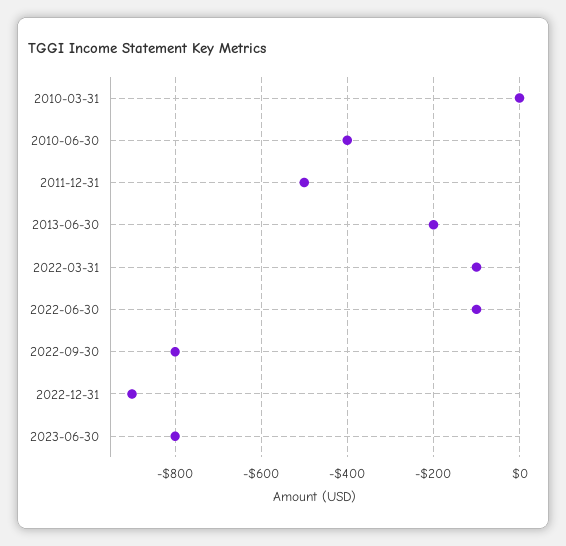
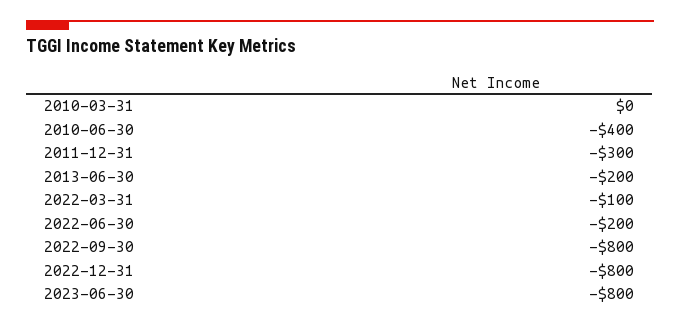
  {
    "2010-03-31": 0,
    "2010-06-30": -400,
-   "2011-12-31": -500,
+   "2011-12-31": -300,
    "2013-06-30": -200,
    "2022-03-31": -100,
-   "2022-06-30": -100,
+   "2022-06-30": -200,
    "2022-09-30": -800,
-   "2022-12-31": -900,
+   "2022-12-31": -800,
    "2023-06-30": -800
  }

